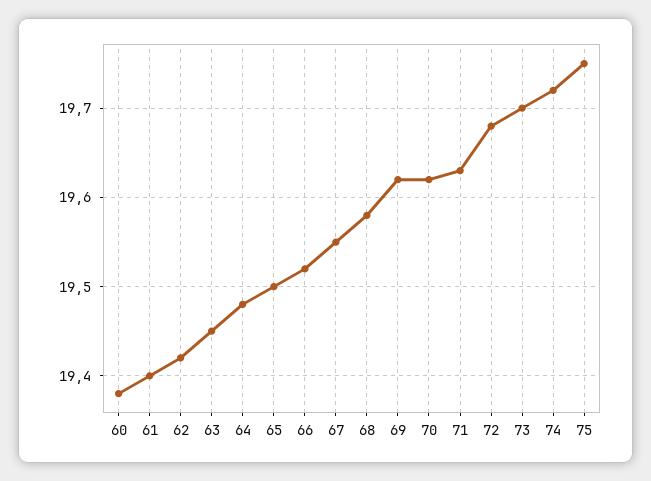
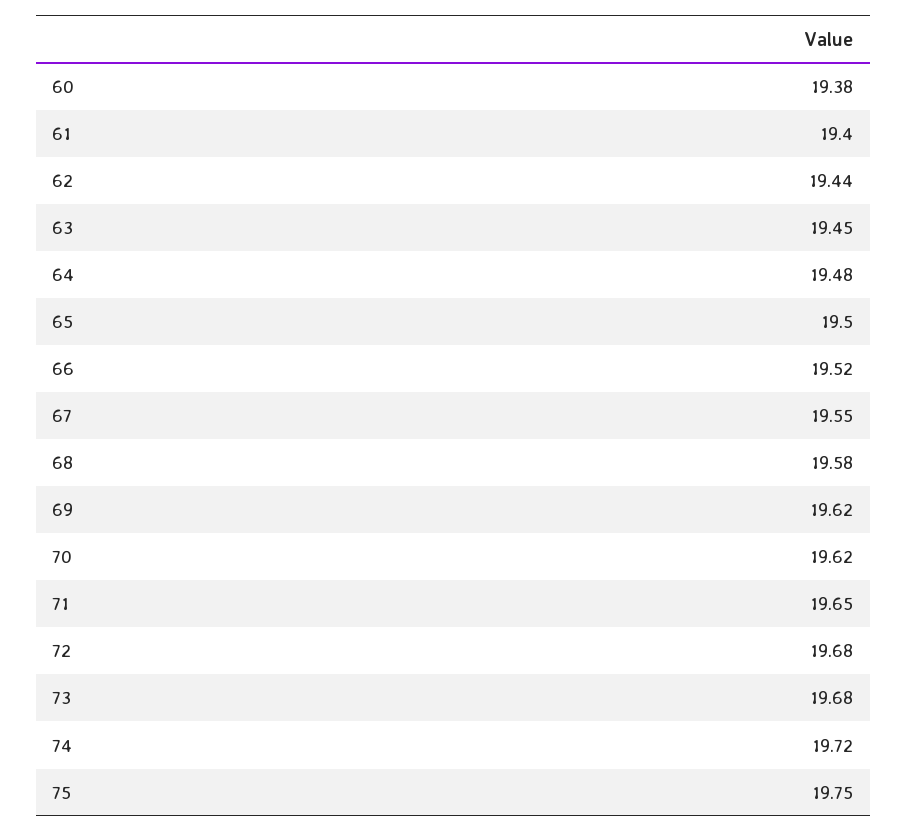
  {
    "60": 19.38,
    "61": 19.4,
-   "62": 19.42,
+   "62": 19.44,
    "63": 19.45,
    "64": 19.48,
    "65": 19.5,
    "66": 19.52,
    "67": 19.55,
    "68": 19.58,
    "69": 19.62,
    "70": 19.62,
-   "71": 19.63,
+   "71": 19.65,
    "72": 19.68,
-   "73": 19.7,
+   "73": 19.68,
    "74": 19.72,
    "75": 19.75
  }

